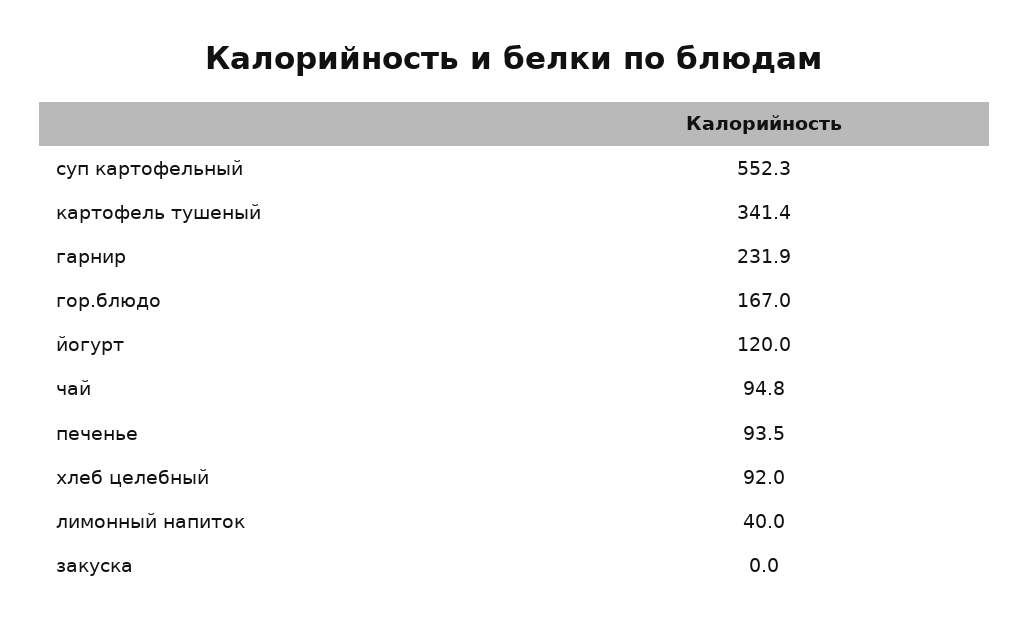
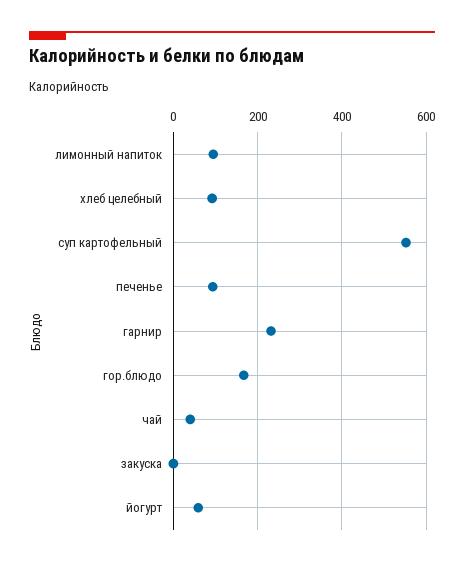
  {
    "суп картофельный": 552.3,
-   "картофель тушеный": 341.4,
    "гарнир": 231.9,
    "гор.блюдо": 167,
-   "йогурт": 120,
+   "йогурт": 60,
-   "чай": 94.8,
+   "чай": 40,
    "печенье": 93.5,
    "хлеб целебный": 92,
-   "лимонный напиток": 40,
+   "лимонный напиток": 100,
    "закуска": 0
  }

